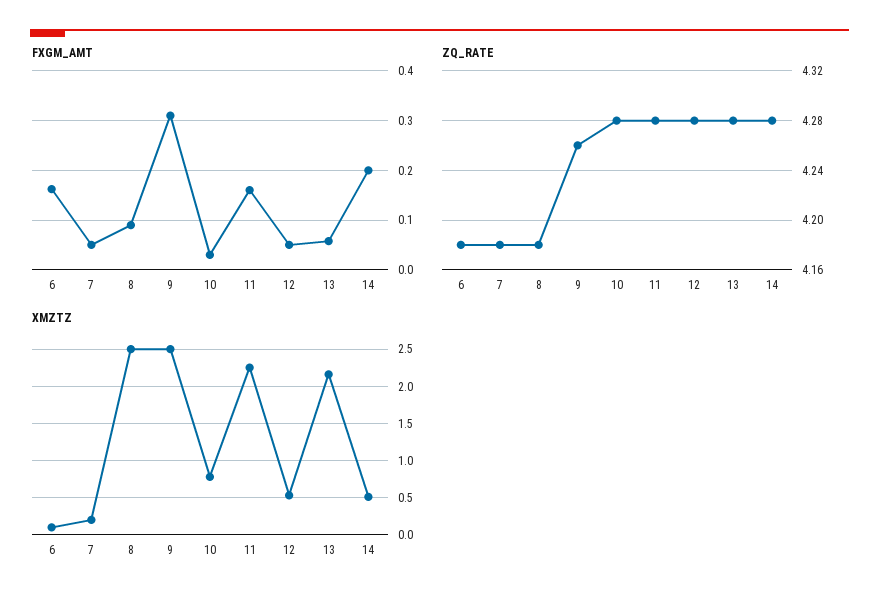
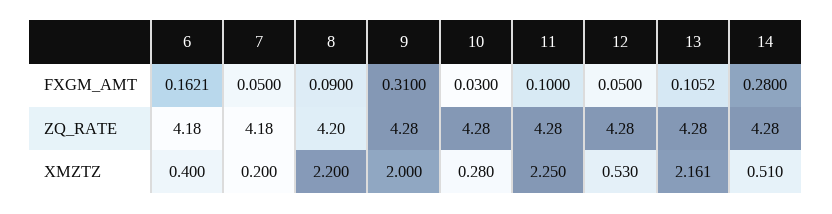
  {
    "FXGM_AMT": {
      "6": 0.1621,
      "7": 0.05,
      "8": 0.09,
      "9": 0.31,
      "10": 0.03,
-     "11": 0.16,
+     "11": 0.1,
      "12": 0.05,
-     "13": 0.06,
+     "13": 0.1052,
-     "14": 0.2
+     "14": 0.28
    },
    "ZQ_RATE": {
      "6": 4.18,
      "7": 4.18,
-     "8": 4.18,
+     "8": 4.2,
-     "9": 4.26,
+     "9": 4.28,
      "10": 4.28,
      "11": 4.28,
      "12": 4.28,
      "13": 4.28,
      "14": 4.28
    },
    "XMZTZ": {
-     "6": 0.1,
+     "6": 0.4,
      "7": 0.2,
-     "8": 2.5,
+     "8": 2.2,
-     "9": 2.5,
+     "9": 2,
-     "10": 0.8,
+     "10": 0.28,
      "11": 2.25,
      "12": 0.53,
      "13": 2.161,
      "14": 0.51
    }
  }

